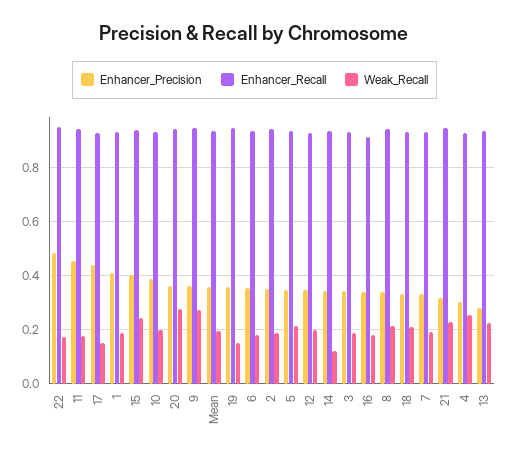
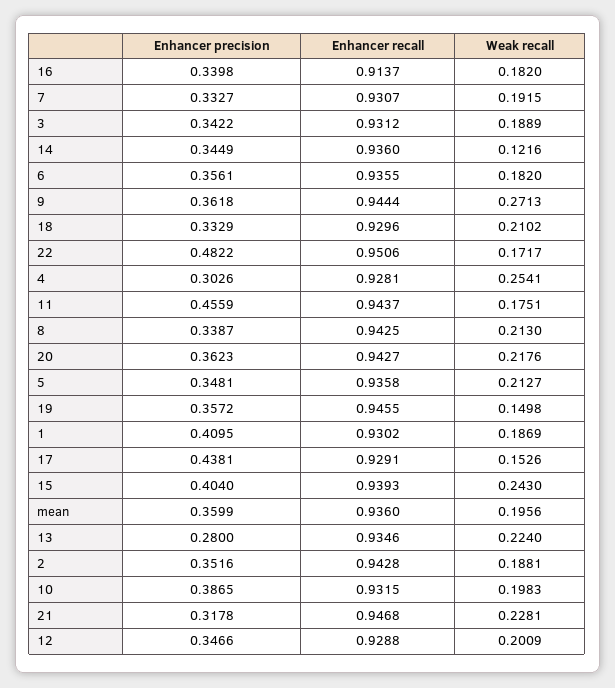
  {
    "Enhancer_Precision": {
      "22": 0.4822,
      "11": 0.4559,
      "17": 0.4381,
      "1": 0.4095,
      "15": 0.404,
      "10": 0.3865,
      "20": 0.3623,
      "9": 0.3618,
      "Mean": 0.3599,
      "19": 0.3572,
      "6": 0.3561,
      "2": 0.3516,
      "5": 0.3481,
      "12": 0.3466,
      "14": 0.3449,
      "3": 0.3422,
      "16": 0.3398,
      "8": 0.3387,
      "18": 0.3329,
      "7": 0.3327,
      "21": 0.3178,
      "4": 0.3026,
      "13": 0.28
    },
    "Enhancer_Recall": {
      "22": 0.9506,
      "11": 0.9437,
      "17": 0.9291,
      "1": 0.9302,
      "15": 0.9393,
      "10": 0.9315,
      "20": 0.9427,
      "9": 0.9444,
      "Mean": 0.936,
      "19": 0.9455,
      "6": 0.9355,
      "2": 0.9428,
      "5": 0.9358,
      "12": 0.9288,
      "14": 0.936,
      "3": 0.9312,
      "16": 0.9137,
      "8": 0.9425,
      "18": 0.9296,
      "7": 0.9307,
      "21": 0.9468,
      "4": 0.9281,
      "13": 0.9346
    },
    "Weak_Recall": {
      "22": 0.1717,
      "11": 0.1751,
      "17": 0.1526,
      "1": 0.1869,
      "15": 0.243,
      "10": 0.1983,
-     "20": 0.275,
+     "20": 0.2176,
      "9": 0.2713,
      "Mean": 0.1956,
      "19": 0.1498,
      "6": 0.182,
      "2": 0.1881,
      "5": 0.2127,
      "12": 0.2009,
      "14": 0.1216,
      "3": 0.1889,
      "16": 0.182,
      "8": 0.213,
      "18": 0.2102,
      "7": 0.1915,
      "21": 0.2281,
      "4": 0.2541,
      "13": 0.224
    }
  }

